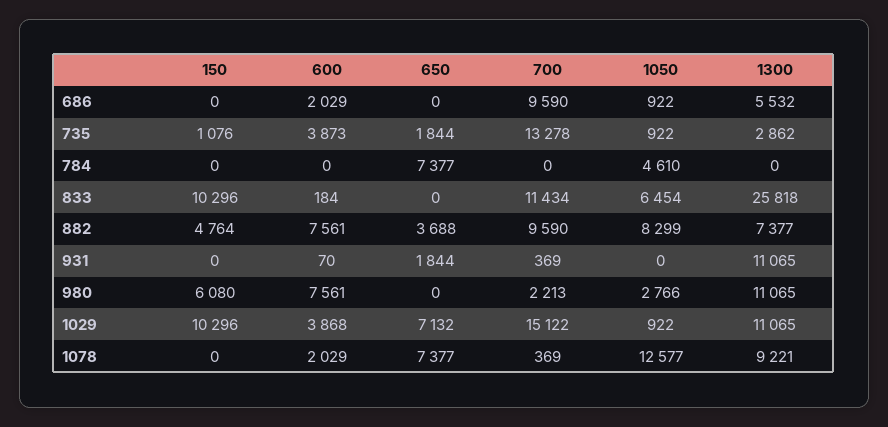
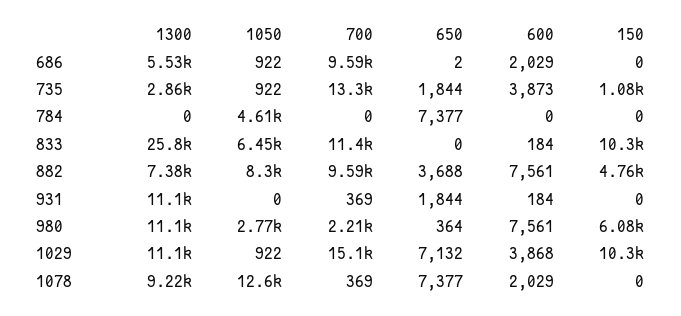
  {
    "150": {
      "686": 0,
      "735": 1076,
      "784": 0,
      "833": 10296,
      "882": 4764,
      "931": 0,
      "980": 6080,
      "1029": 10296,
      "1078": 0
    },
    "600": {
      "686": 2029,
      "735": 3873,
      "784": 0,
      "833": 184,
      "882": 7561,
-     "931": 70,
+     "931": 184,
      "980": 7561,
      "1029": 3868,
      "1078": 2029
    },
    "650": {
-     "686": 0,
+     "686": 2,
      "735": 1844,
      "784": 7377,
      "833": 0,
      "882": 3688,
      "931": 1844,
-     "980": 0,
+     "980": 364,
      "1029": 7132,
      "1078": 7377
    },
    "700": {
      "686": 9590,
      "735": 13278,
      "784": 0,
      "833": 11434,
      "882": 9590,
      "931": 369,
      "980": 2213,
      "1029": 15122,
      "1078": 369
    },
    "1050": {
      "686": 922,
      "735": 922,
      "784": 4610,
      "833": 6454,
      "882": 8299,
      "931": 0,
      "980": 2766,
      "1029": 922,
      "1078": 12577
    },
    "1300": {
      "686": 5532,
      "735": 2862,
      "784": 0,
      "833": 25818,
      "882": 7377,
      "931": 11065,
      "980": 11065,
      "1029": 11065,
      "1078": 9221
    }
  }

